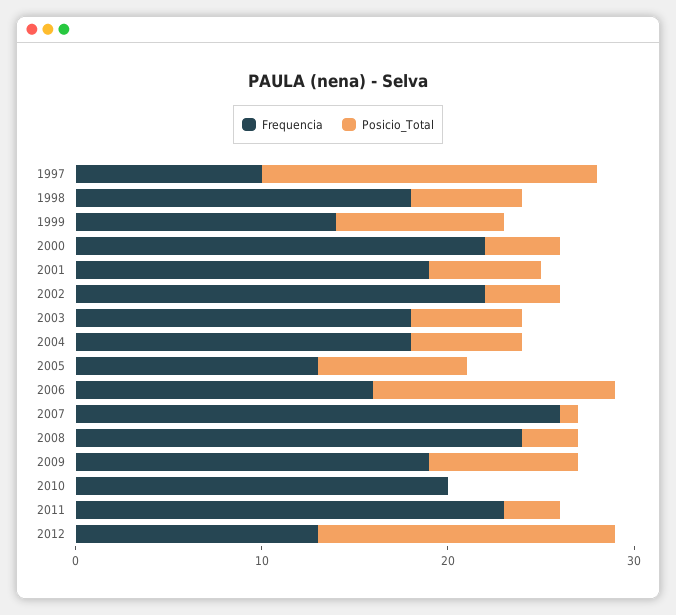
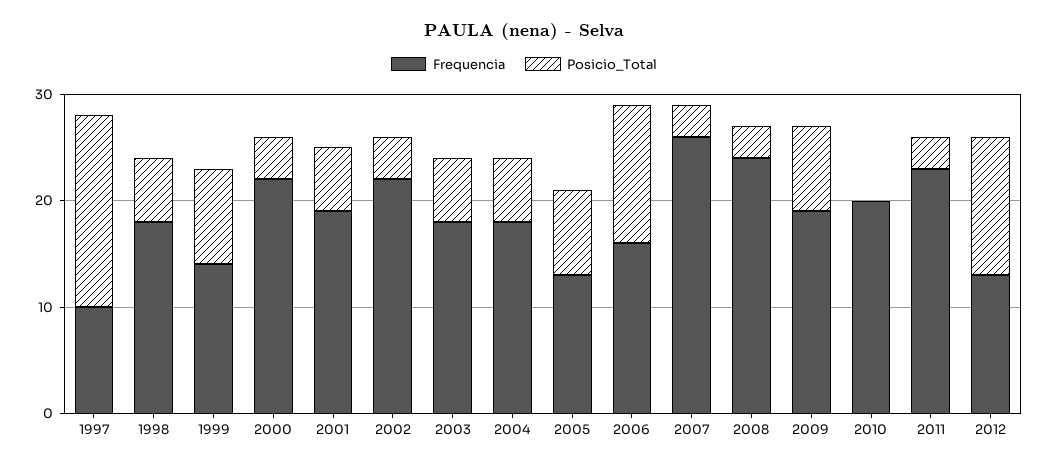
  {
    "Frequencia": {
      "1997": 10,
      "1998": 18,
      "1999": 14,
      "2000": 22,
      "2001": 19,
      "2002": 22,
      "2003": 18,
      "2004": 18,
      "2005": 13,
      "2006": 16,
      "2007": 26,
      "2008": 24,
      "2009": 19,
      "2010": 20,
      "2011": 23,
      "2012": 13
    },
    "Posicio_Total": {
      "1997": 18,
      "1998": 6,
      "1999": 9,
      "2000": 4,
      "2001": 6,
      "2002": 4,
      "2003": 6,
      "2004": 6,
      "2005": 8,
      "2006": 13,
-     "2007": 1,
+     "2007": 3,
      "2008": 3,
      "2009": 8,
      "2010": 0,
      "2011": 3,
-     "2012": 16
+     "2012": 13
    }
  }

